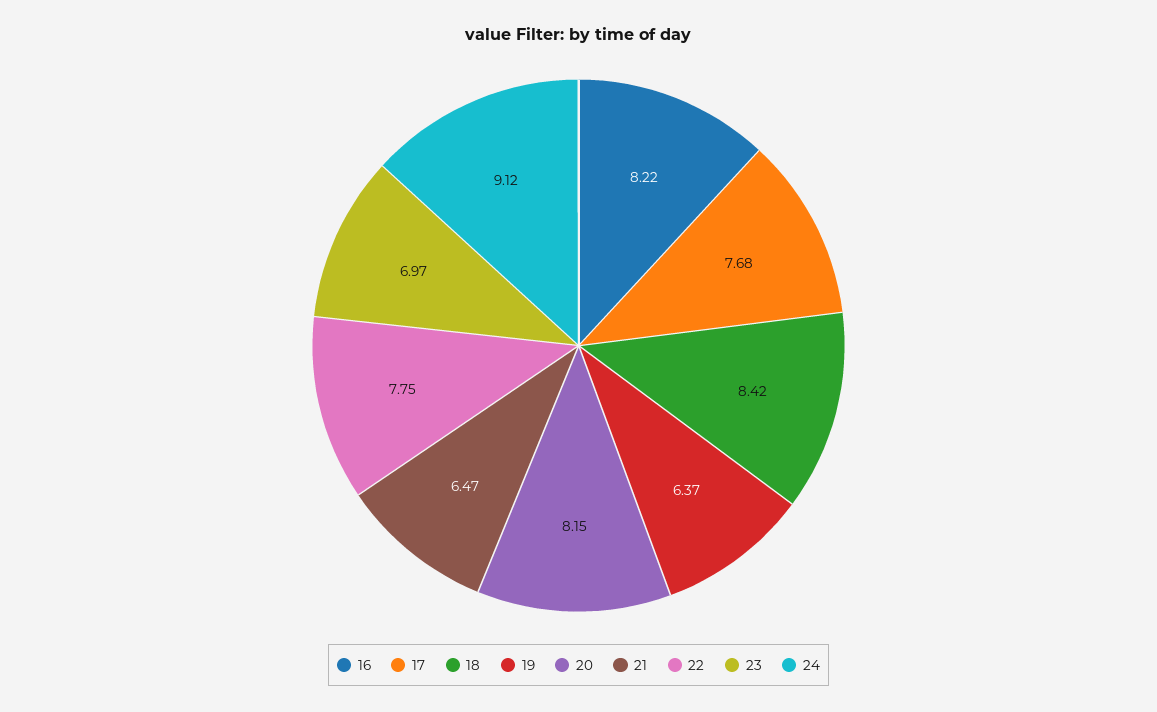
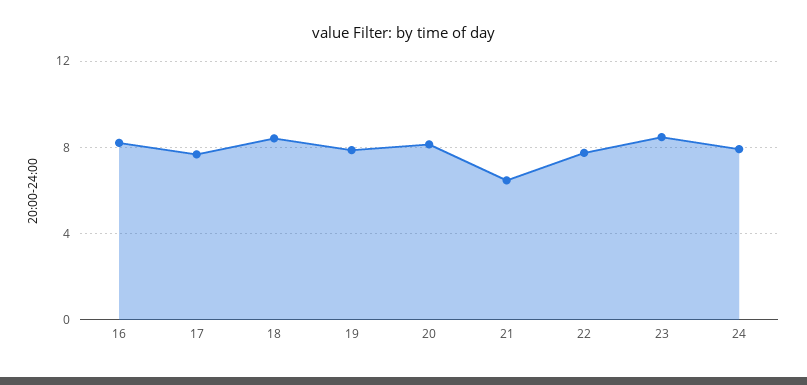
  {
    "16": 8.22,
    "17": 7.68,
    "18": 8.42,
-   "19": 6.37,
+   "19": 8,
    "20": 8.15,
    "21": 6.47,
    "22": 7.75,
-   "23": 6.97,
+   "23": 8.5,
-   "24": 9.12
+   "24": 8
  }

